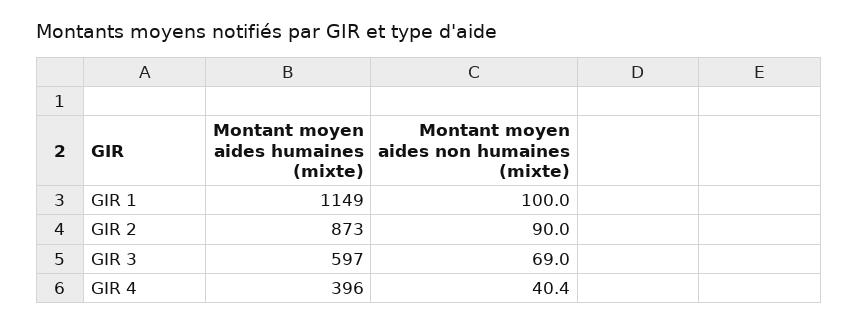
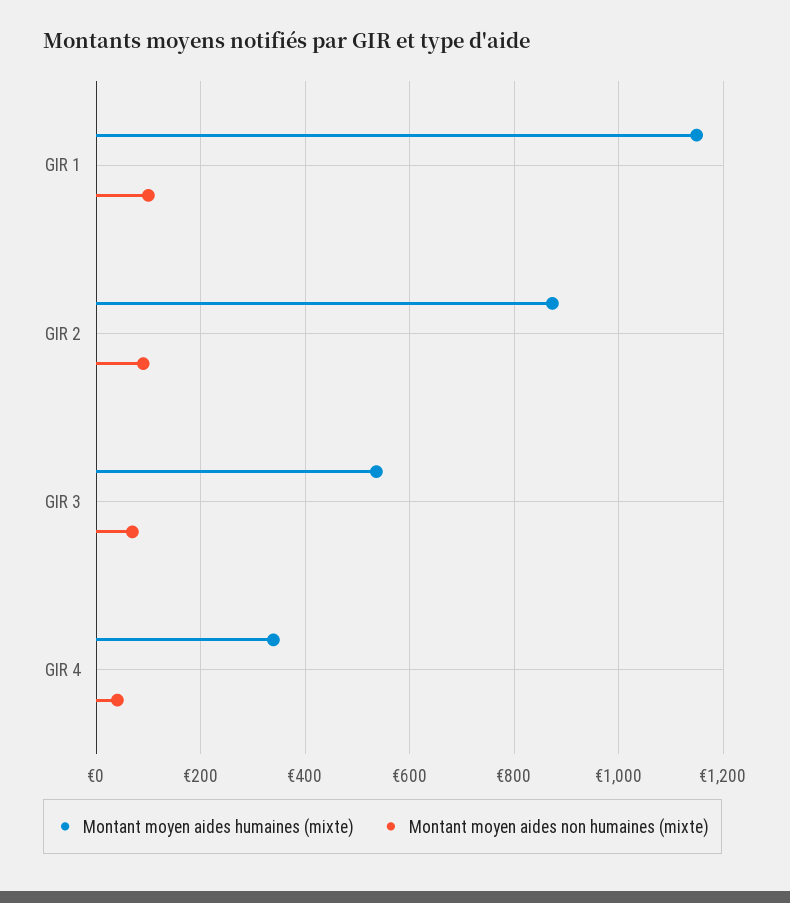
  {
    "Montant moyen aides humaines (mixte)": {
      "GIR 1": 1149,
      "GIR 2": 873,
-     "GIR 3": 597,
+     "GIR 3": 540,
-     "GIR 4": 396
+     "GIR 4": 340
    },
    "Montant moyen aides non humaines (mixte)": {
      "GIR 1": 100,
      "GIR 2": 90,
      "GIR 3": 69,
      "GIR 4": 40.4
    }
  }

